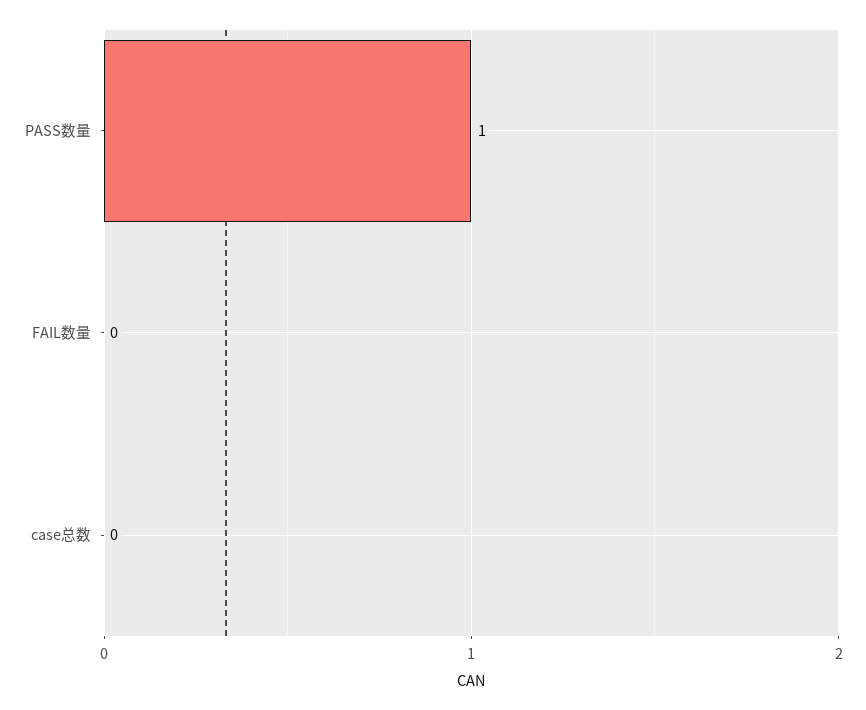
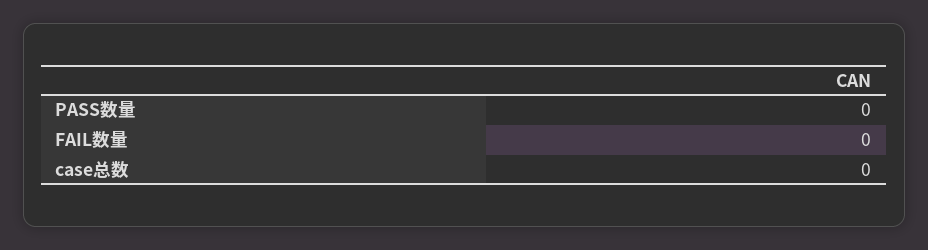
  {
-   "PASS数量": 1,
+   "PASS数量": 0,
    "FAIL数量": 0,
    "case总数": 0
  }

